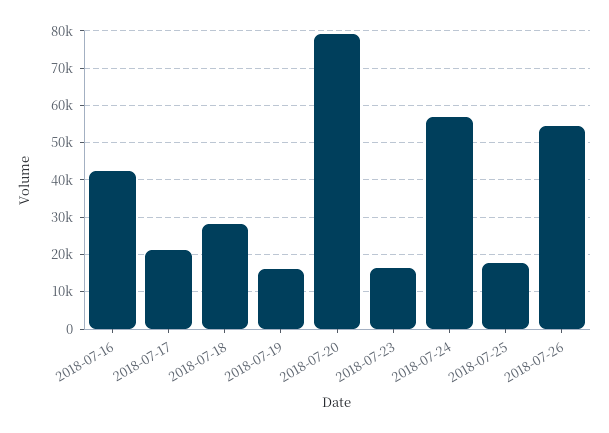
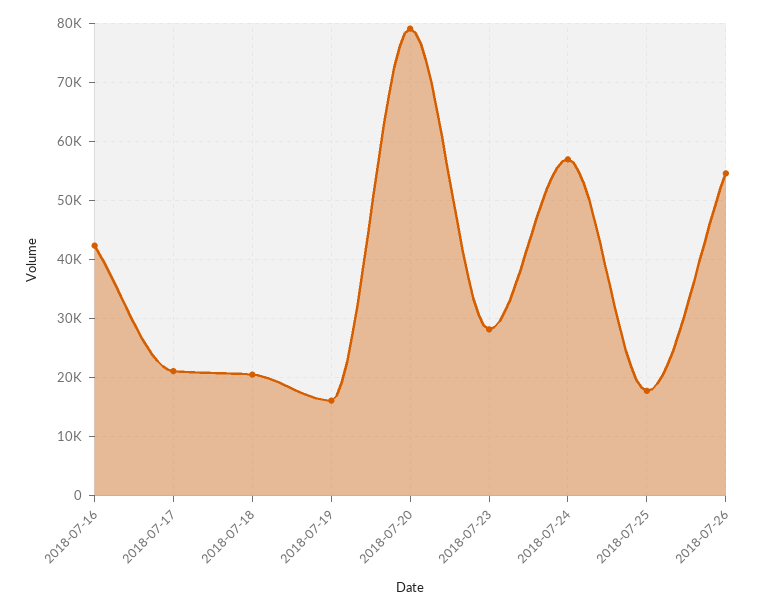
  {
    "2018-07-16": 42000,
    "2018-07-17": 22000,
-   "2018-07-18": 28000,
+   "2018-07-18": 20000,
    "2018-07-19": 16000,
    "2018-07-20": 80000,
-   "2018-07-23": 16000,
+   "2018-07-23": 28000,
    "2018-07-24": 56000,
    "2018-07-25": 18000,
    "2018-07-26": 54000
  }

